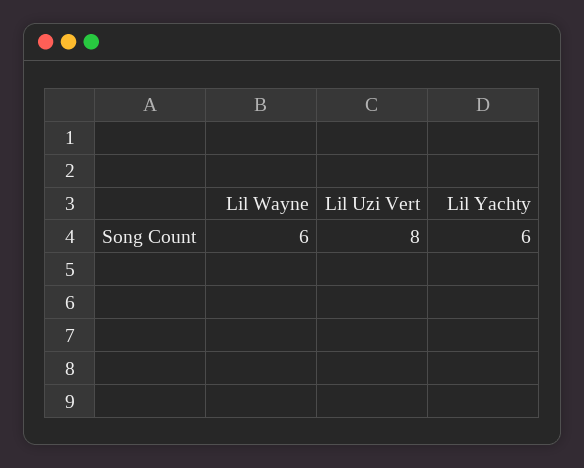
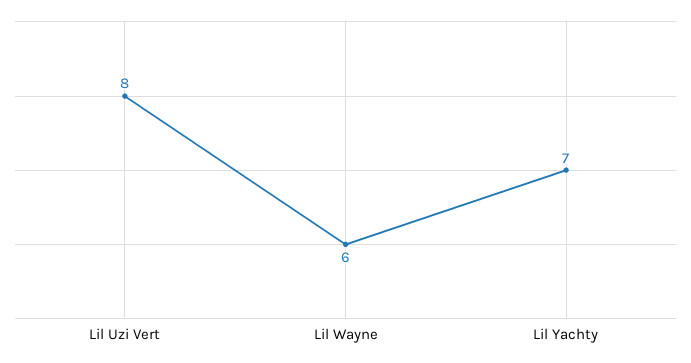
  {
    "Lil Wayne": 6,
    "Lil Uzi Vert": 8,
-   "Lil Yachty": 6
+   "Lil Yachty": 7
  }

